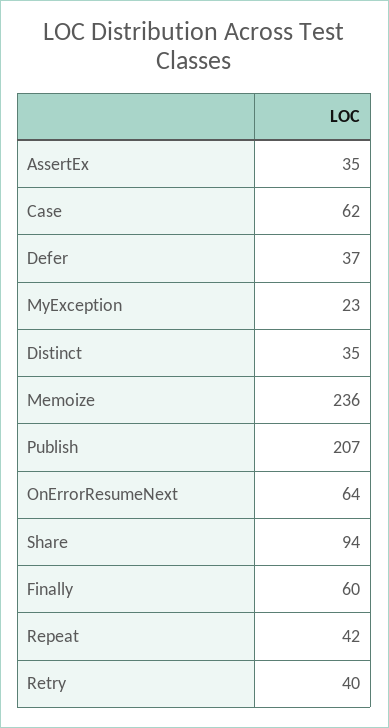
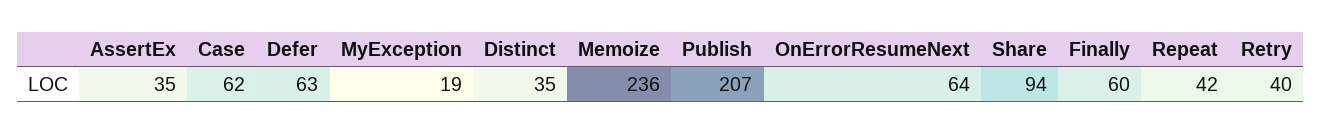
  {
    "AssertEx": 35,
    "Case": 62,
-   "Defer": 37,
+   "Defer": 63,
-   "MyException": 23,
+   "MyException": 19,
    "Distinct": 35,
    "Memoize": 236,
    "Publish": 207,
    "OnErrorResumeNext": 64,
    "Share": 94,
    "Finally": 60,
    "Repeat": 42,
    "Retry": 40
  }

